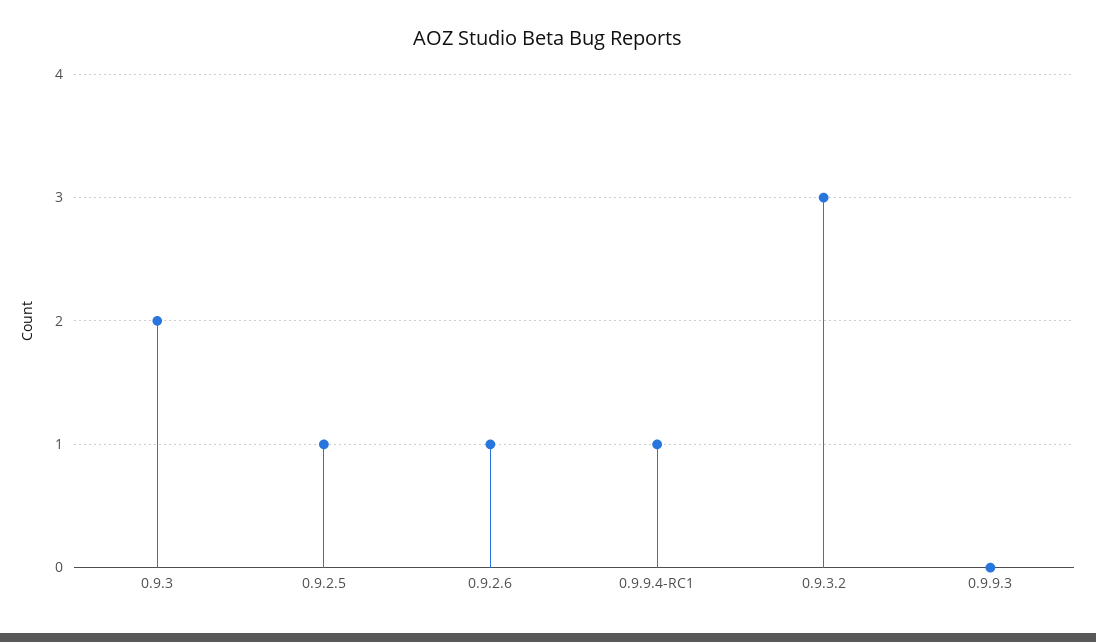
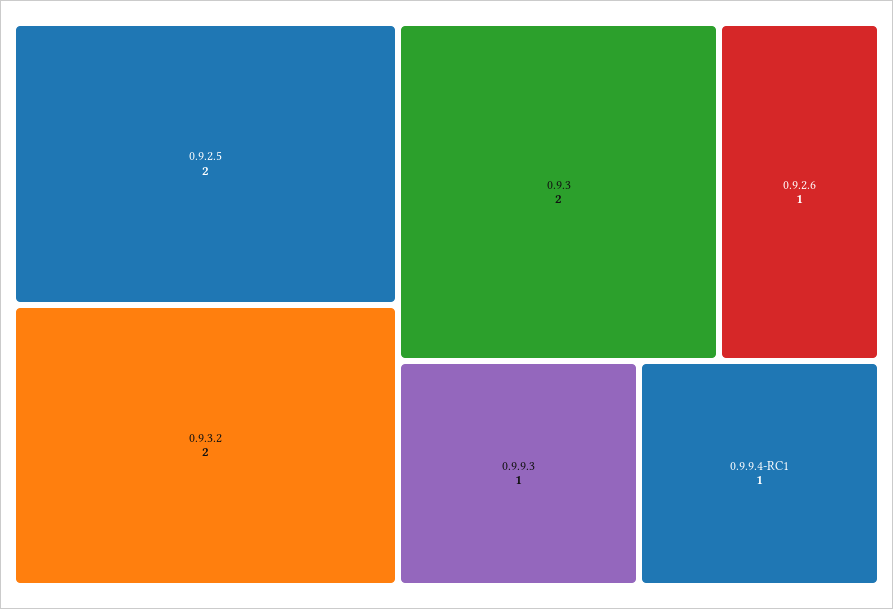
  {
    "0.9.3": 2,
-   "0.9.2.5": 1,
+   "0.9.2.5": 2,
    "0.9.2.6": 1,
    "0.9.9.4-RC1": 1,
-   "0.9.3.2": 3,
+   "0.9.3.2": 2,
-   "0.9.9.3": 0
+   "0.9.9.3": 1
  }

